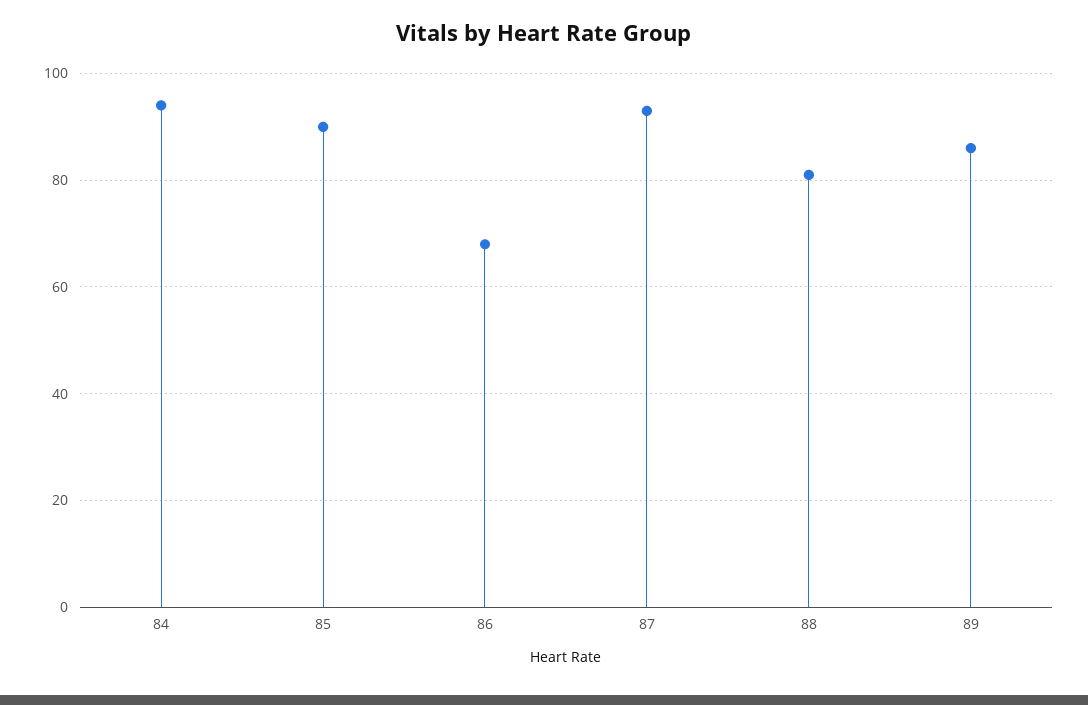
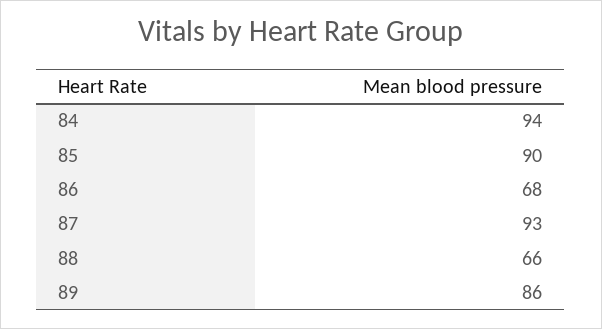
  {
    "84": 94,
    "85": 90,
    "86": 68,
    "87": 93,
-   "88": 80,
+   "88": 66,
    "89": 86
  }

